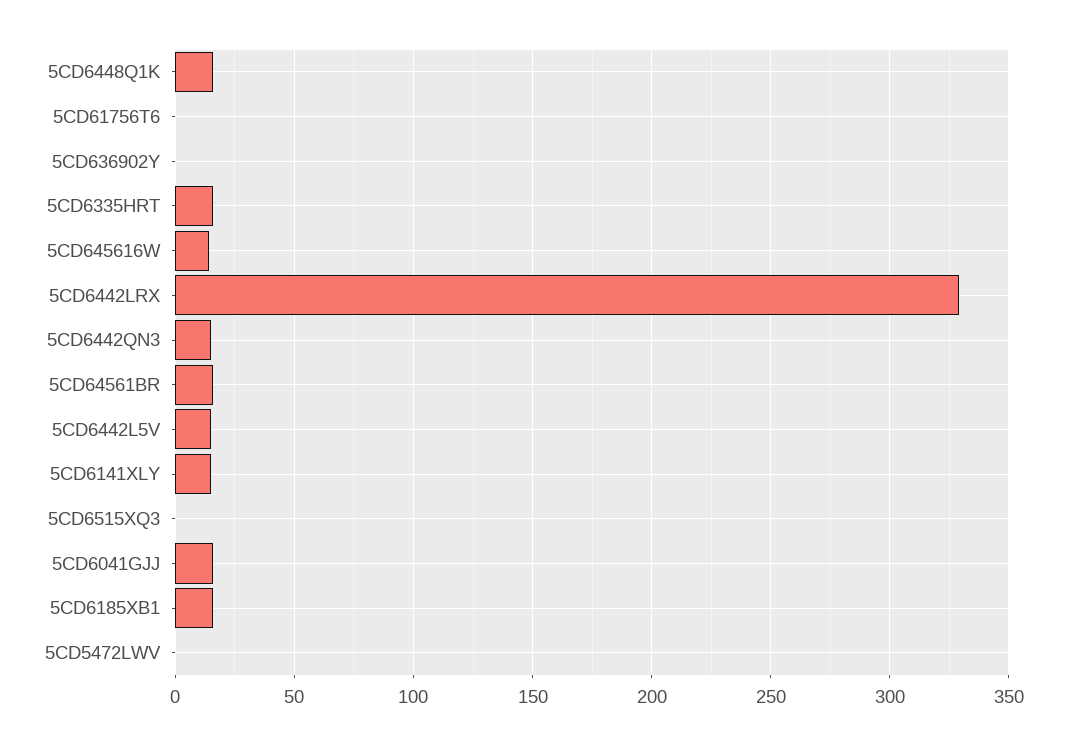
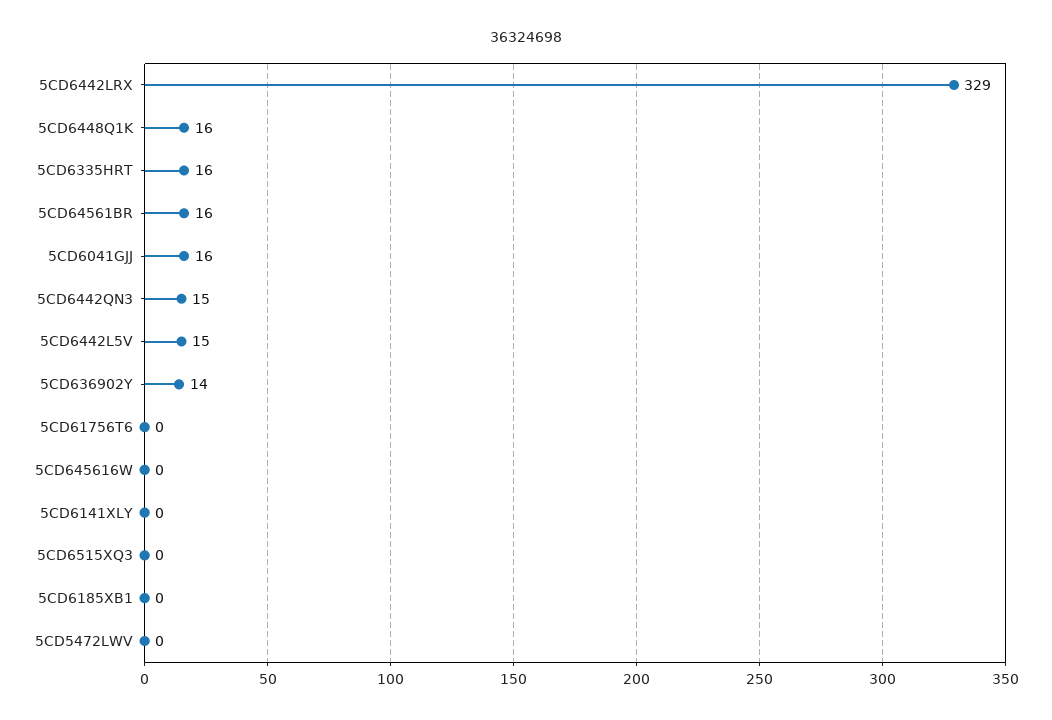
  {
    "5CD6448Q1K": 16,
    "5CD61756T6": 0,
-   "5CD636902Y": 0,
+   "5CD636902Y": 14,
    "5CD6335HRT": 16,
-   "5CD645616W": 15,
+   "5CD645616W": 0,
    "5CD6442LRX": 329,
    "5CD6442QN3": 15,
    "5CD64561BR": 16,
    "5CD6442L5V": 15,
-   "5CD6141XLY": 15,
+   "5CD6141XLY": 0,
    "5CD6515XQ3": 0,
    "5CD6041GJJ": 16,
-   "5CD6185XB1": 15,
+   "5CD6185XB1": 0,
    "5CD5472LWV": 0
  }

